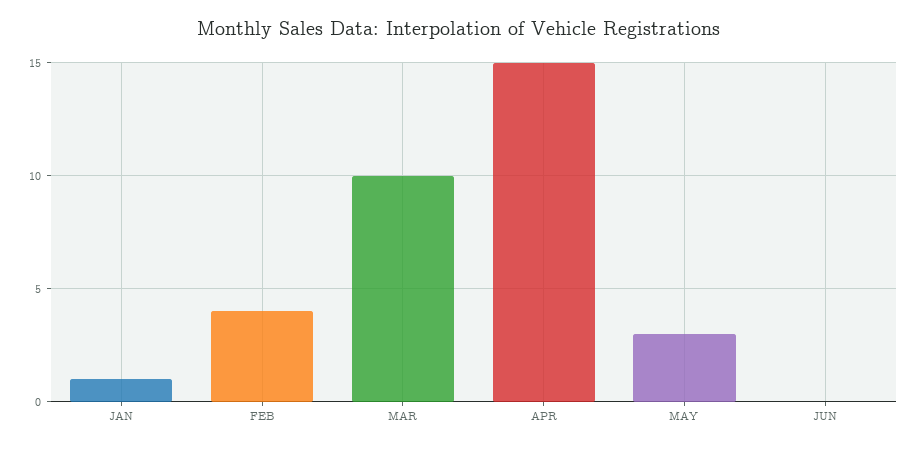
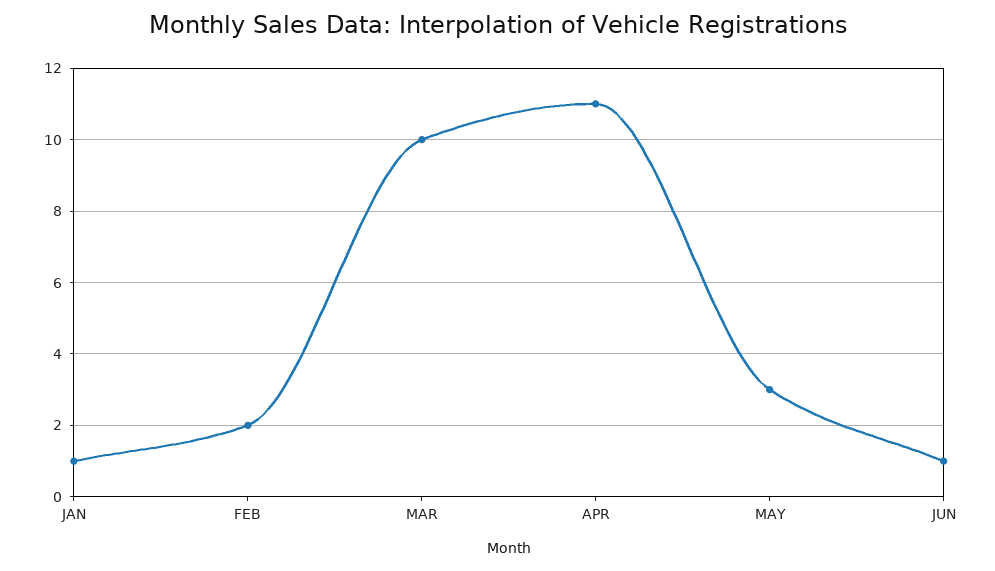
  {
    "JAN": 1,
-   "FEB": 4,
+   "FEB": 2,
    "MAR": 10,
-   "APR": 15,
+   "APR": 11,
    "MAY": 3,
-   "JUN": 0
+   "JUN": 1
  }

